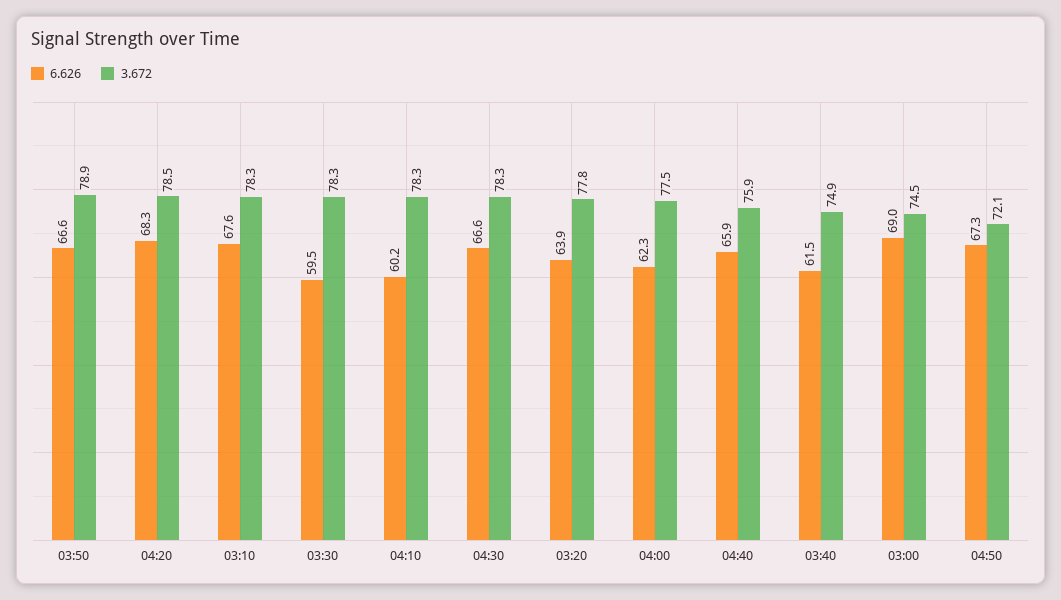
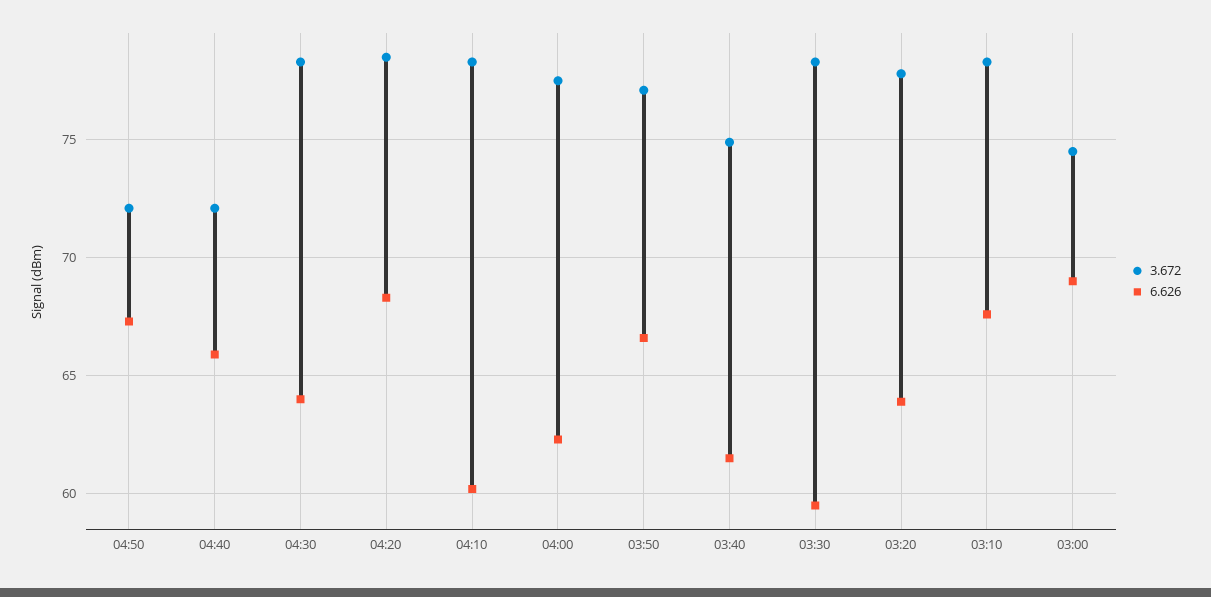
  {
    "6.626": {
      "03:50": 66.6,
      "04:20": 68.3,
      "03:10": 67.6,
      "03:30": 59.5,
      "04:10": 60.2,
-     "04:30": 66.6,
+     "04:30": 64,
      "03:20": 63.9,
      "04:00": 62.3,
      "04:40": 65.9,
      "03:40": 61.5,
      "03:00": 69,
      "04:50": 67.3
    },
    "3.672": {
-     "03:50": 78.9,
+     "03:50": 77,
      "04:20": 78.5,
      "03:10": 78.3,
      "03:30": 78.3,
      "04:10": 78.3,
      "04:30": 78.3,
      "03:20": 77.8,
      "04:00": 77.5,
-     "04:40": 75.9,
+     "04:40": 72,
      "03:40": 74.9,
      "03:00": 74.5,
      "04:50": 72.1
    }
  }

